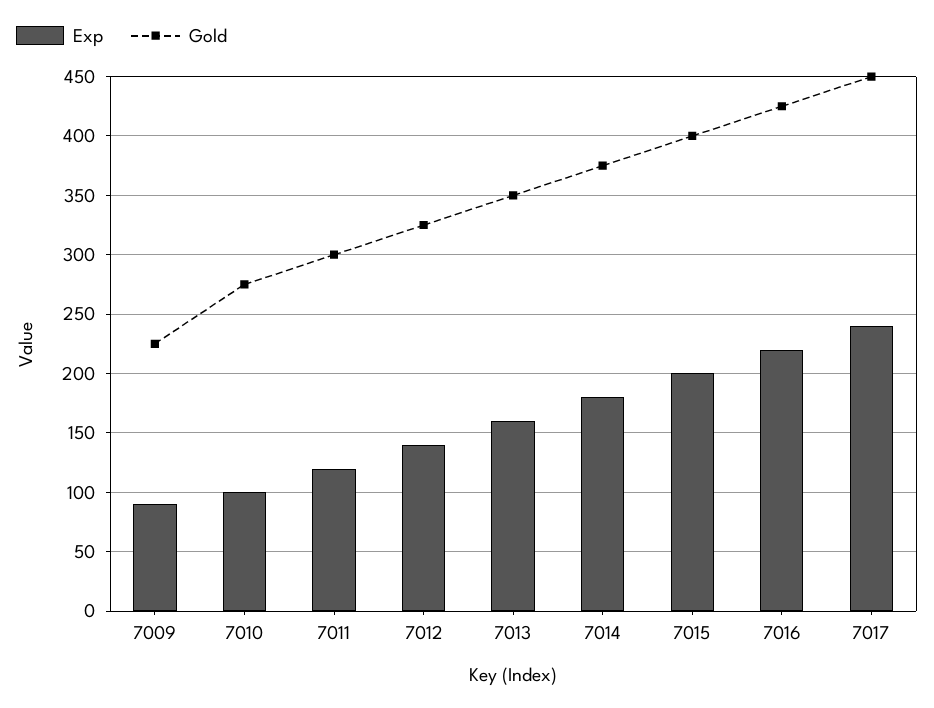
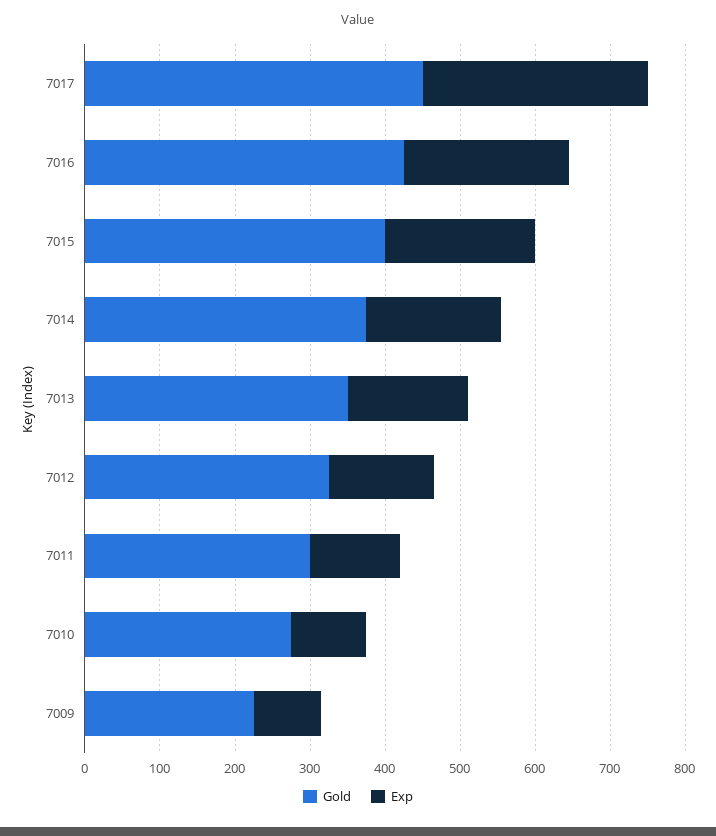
  {
    "Exp": {
      "7009": 90,
      "7010": 100,
      "7011": 120,
      "7012": 140,
      "7013": 160,
      "7014": 180,
      "7015": 200,
      "7016": 220,
-     "7017": 240
+     "7017": 300
    },
    "Gold": {
      "7009": 230,
      "7010": 280,
      "7011": 300,
      "7012": 330,
      "7013": 350,
      "7014": 380,
      "7015": 400,
      "7016": 430,
      "7017": 450
    }
  }

